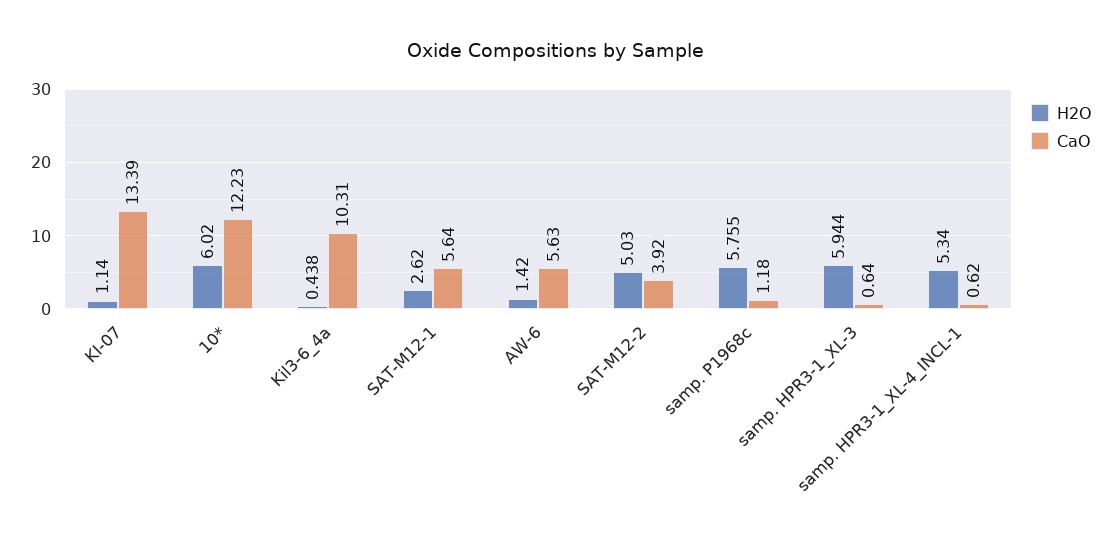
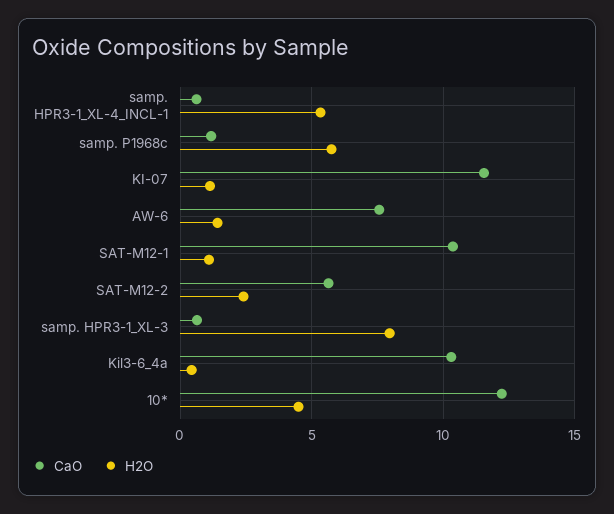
  {
    "H2O": {
      "KI-07": 1.14,
-     "10*": 6.02,
+     "10*": 4.5,
      "Kil3-6_4a": 0.438,
-     "SAT-M12-1": 2.62,
+     "SAT-M12-1": 1,
      "AW-6": 1.42,
-     "SAT-M12-2": 5.03,
+     "SAT-M12-2": 2.5,
      "samp. P1968c": 5.755,
-     "samp. HPR3-1_XL-3": 5.944,
+     "samp. HPR3-1_XL-3": 8,
      "samp. HPR3-1_XL-4_INCL-1": 5.34
    },
    "CaO": {
-     "KI-07": 13.39,
+     "KI-07": 11.5,
      "10*": 12.23,
      "Kil3-6_4a": 10.31,
-     "SAT-M12-1": 5.64,
+     "SAT-M12-1": 10.5,
-     "AW-6": 5.63,
+     "AW-6": 7.5,
-     "SAT-M12-2": 3.92,
+     "SAT-M12-2": 5.5,
      "samp. P1968c": 1.18,
      "samp. HPR3-1_XL-3": 0.64,
      "samp. HPR3-1_XL-4_INCL-1": 0.62
    }
  }

